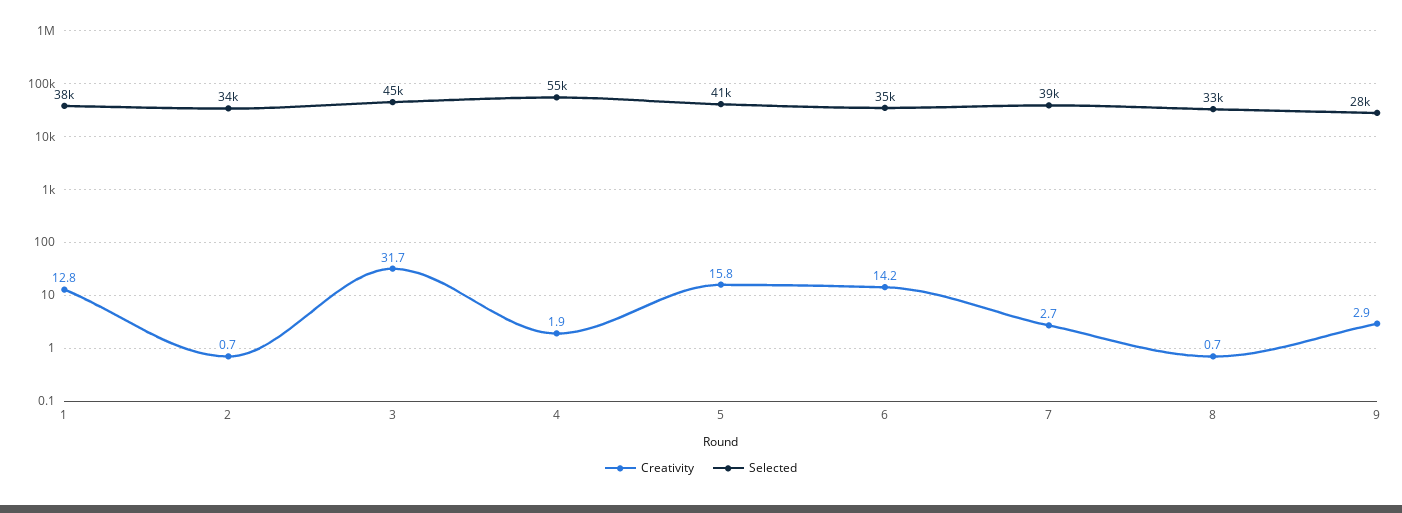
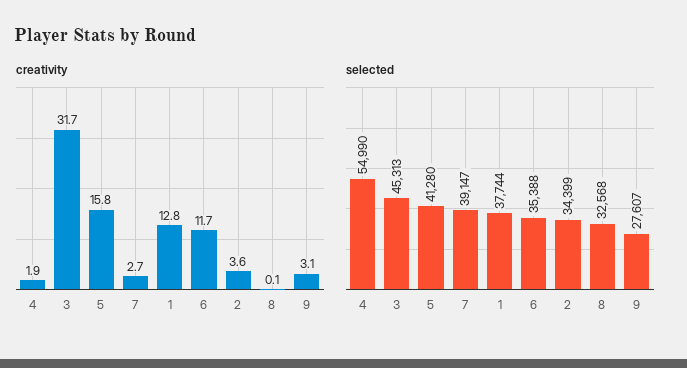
  {
    "Creativity": {
      "1": 12.8,
-     "2": 0.7,
+     "2": 3.6,
      "3": 31.7,
      "4": 1.9,
      "5": 15.8,
-     "6": 14.2,
+     "6": 11.7,
      "7": 2.7,
-     "8": 0.7,
+     "8": 0.1,
-     "9": 2.9
+     "9": 3.1
    },
    "Selected": {
      "1": 37744,
      "2": 34399,
      "3": 45313,
      "4": 54990,
      "5": 41280,
      "6": 35388,
      "7": 39147,
      "8": 32568,
      "9": 27607
    }
  }

